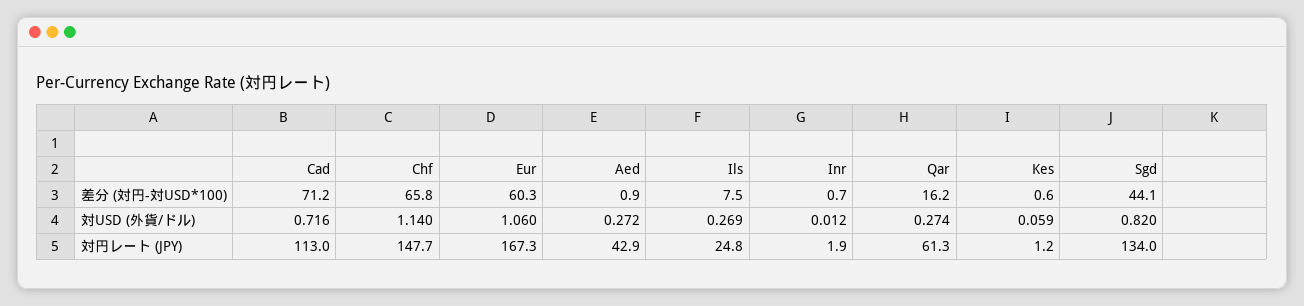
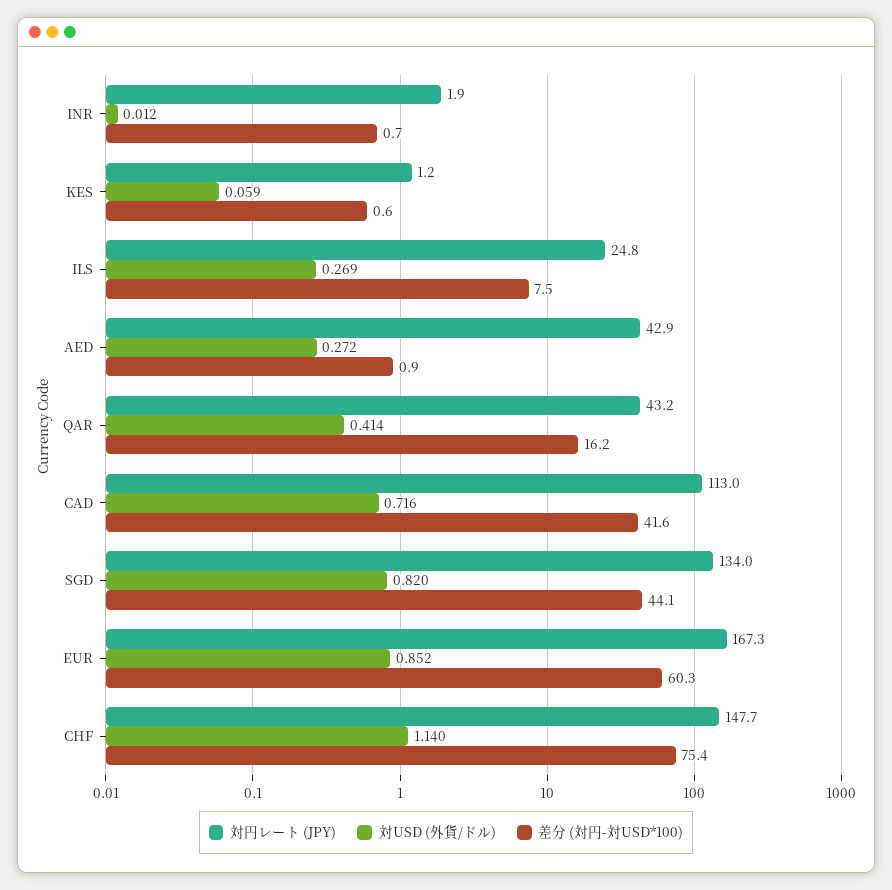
  {
    "差分 (対円-対USD*100)": {
-     "Cad": 71.2,
+     "Cad": 41.6,
-     "Chf": 65.8,
+     "Chf": 75.4,
      "Eur": 60.3,
      "Aed": 0.9,
      "Ils": 7.5,
      "Inr": 0.7,
      "Qar": 16.2,
      "Kes": 0.6,
      "Sgd": 44.1
    },
    "対USD (外貨/ドル)": {
      "Cad": 0.716,
      "Chf": 1.14,
-     "Eur": 1.06,
+     "Eur": 0.852,
      "Aed": 0.272,
      "Ils": 0.269,
      "Inr": 0.012,
-     "Qar": 0.274,
+     "Qar": 0.414,
      "Kes": 0.059,
      "Sgd": 0.82
    },
    "対円レート (JPY)": {
      "Cad": 113,
      "Chf": 147.7,
      "Eur": 167.3,
      "Aed": 42.9,
      "Ils": 24.8,
      "Inr": 1.9,
-     "Qar": 61.3,
+     "Qar": 43.2,
      "Kes": 1.2,
      "Sgd": 134
    }
  }

